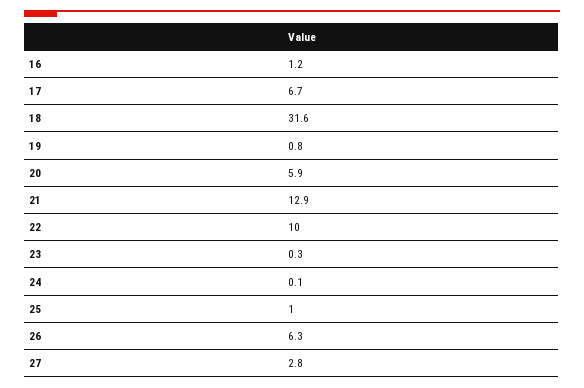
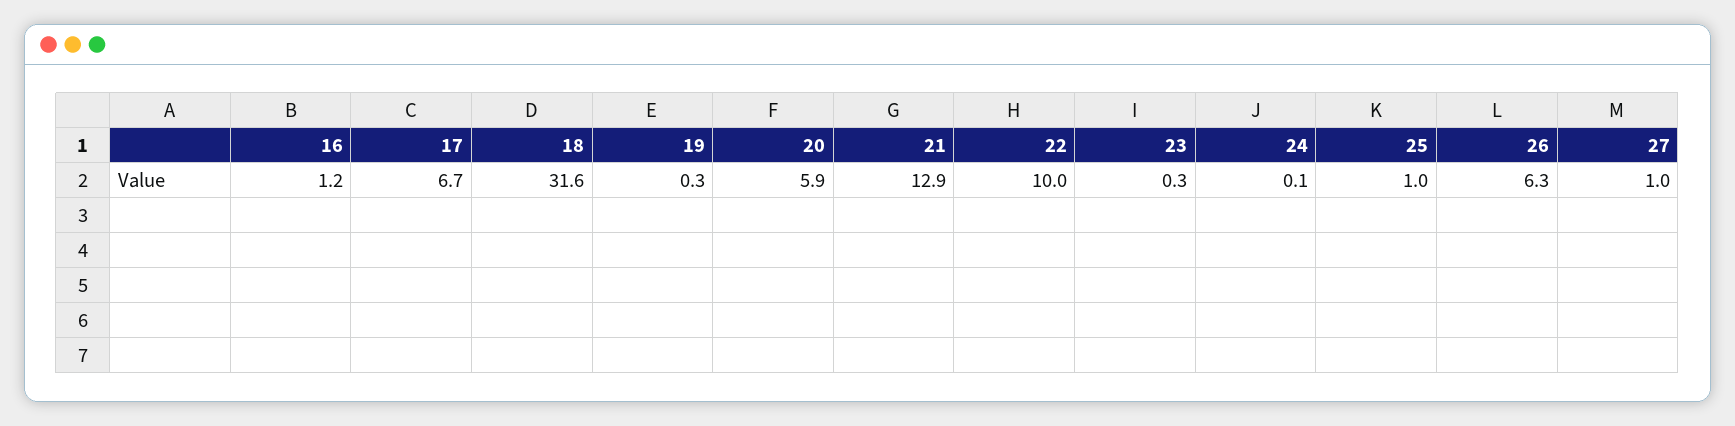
  {
    "16": 1.2,
    "17": 6.7,
    "18": 31.6,
-   "19": 0.8,
+   "19": 0.3,
    "20": 5.9,
    "21": 12.9,
    "22": 10,
    "23": 0.3,
    "24": 0.1,
    "25": 1,
    "26": 6.3,
-   "27": 2.8
+   "27": 1
  }

